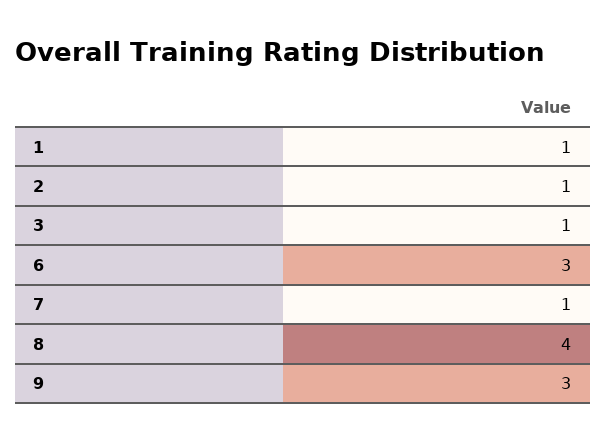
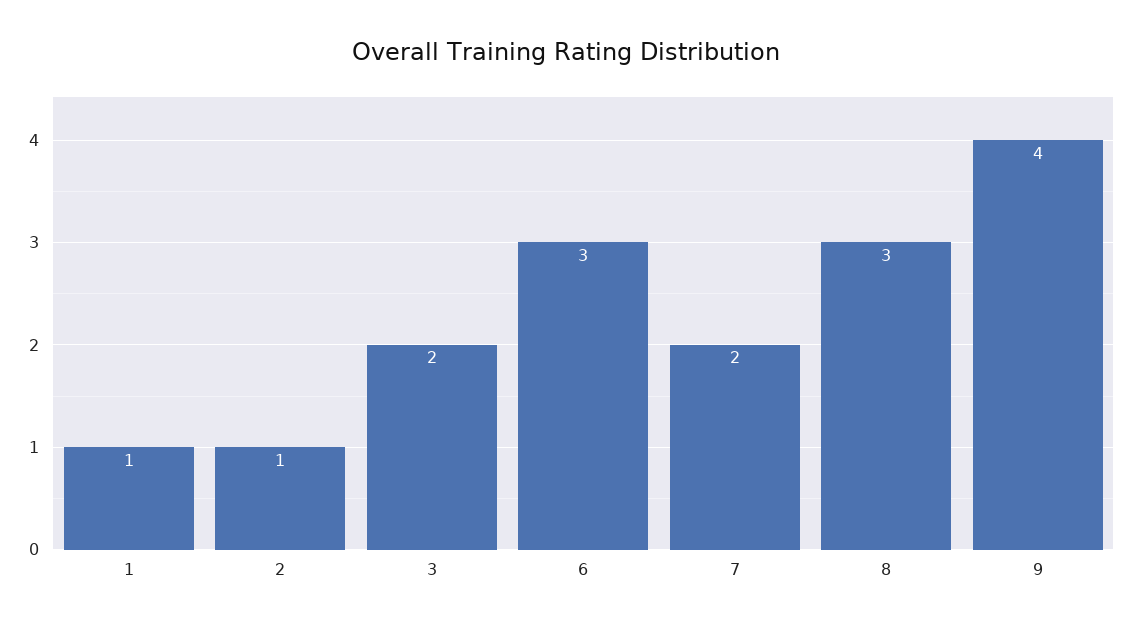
  {
    "1": 1,
    "2": 1,
-   "3": 1,
+   "3": 2,
    "6": 3,
-   "7": 1,
+   "7": 2,
-   "8": 4,
+   "8": 3,
-   "9": 3
+   "9": 4
  }

